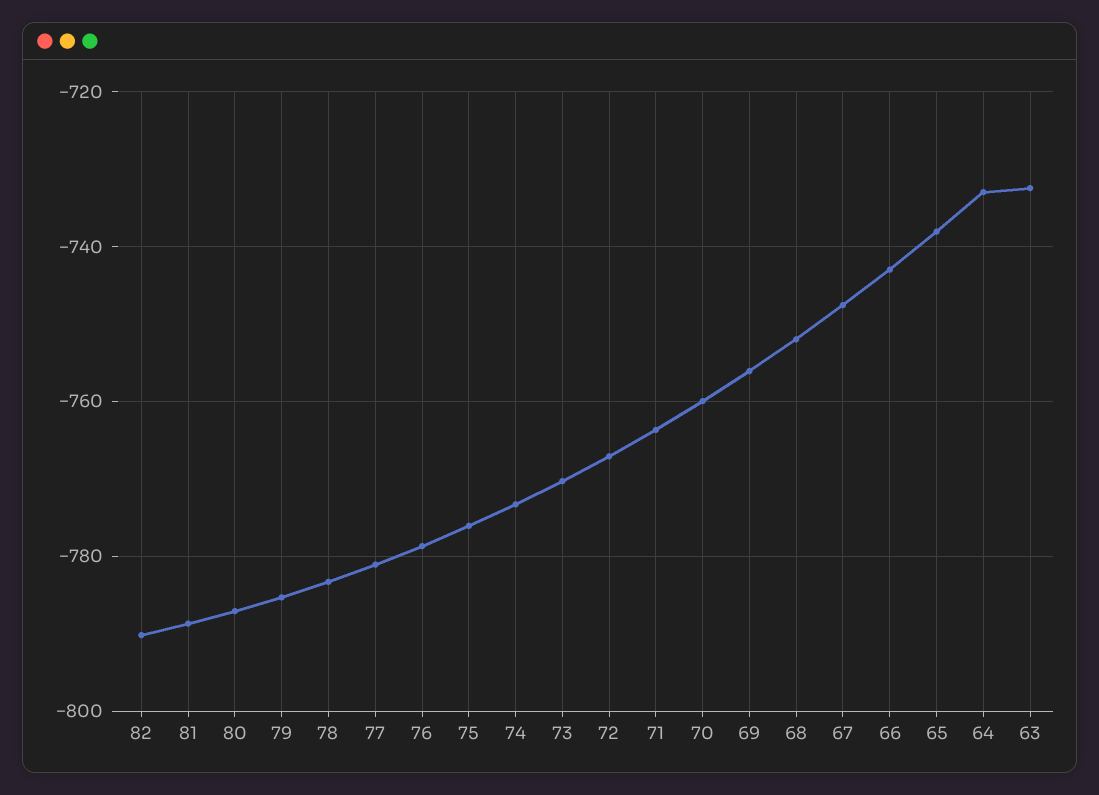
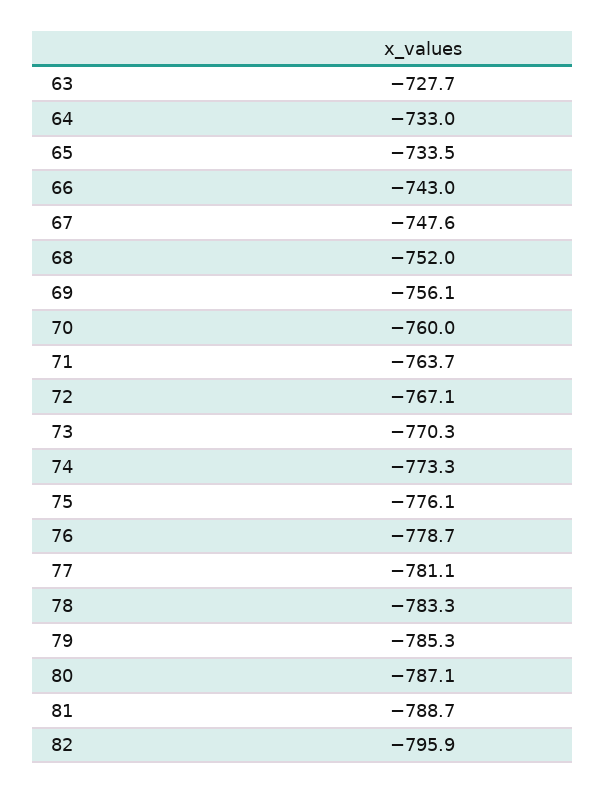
  {
-   "82": -790,
+   "82": -795.9,
    "81": -788.7,
    "80": -787.1,
    "79": -785.3,
    "78": -783.3,
    "77": -781.1,
    "76": -778.7,
    "75": -776.1,
    "74": -773.3,
    "73": -770.3,
    "72": -767.1,
    "71": -763.7,
    "70": -760,
    "69": -756.1,
    "68": -752,
    "67": -747.6,
    "66": -743,
-   "65": -738,
+   "65": -733.5,
    "64": -733,
-   "63": -732
+   "63": -727.7
  }

